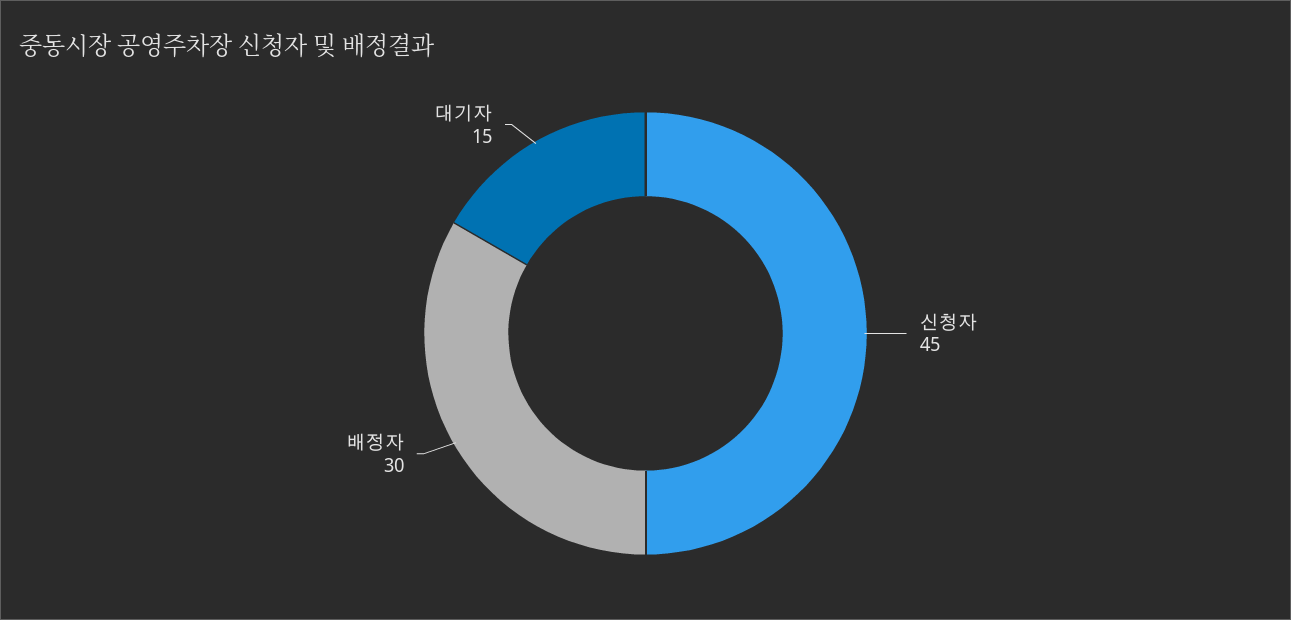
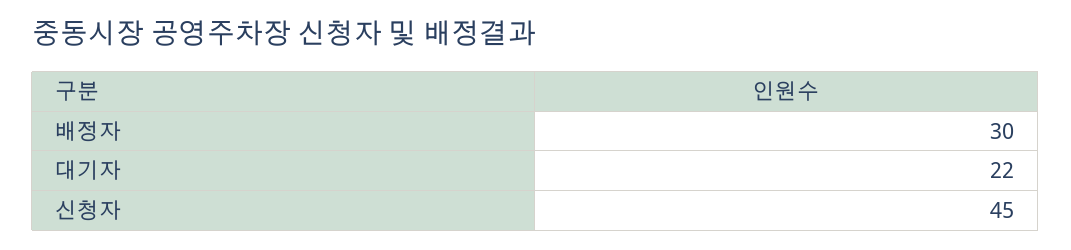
  {
    "신청자": 45,
    "배정자": 30,
-   "대기자": 15
+   "대기자": 22
  }

